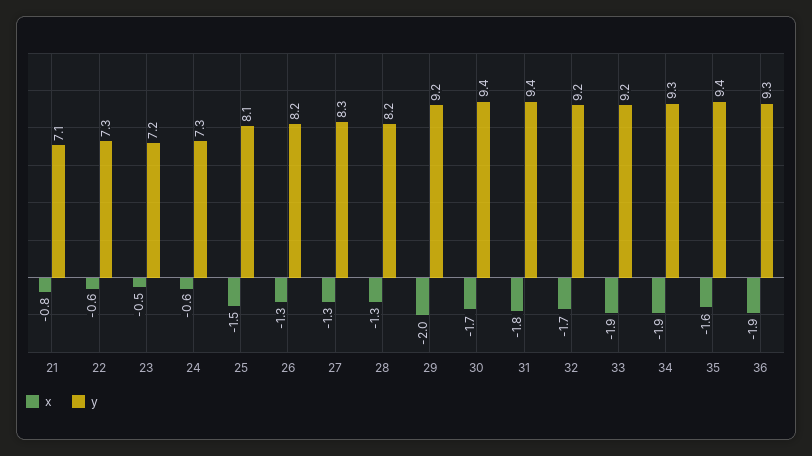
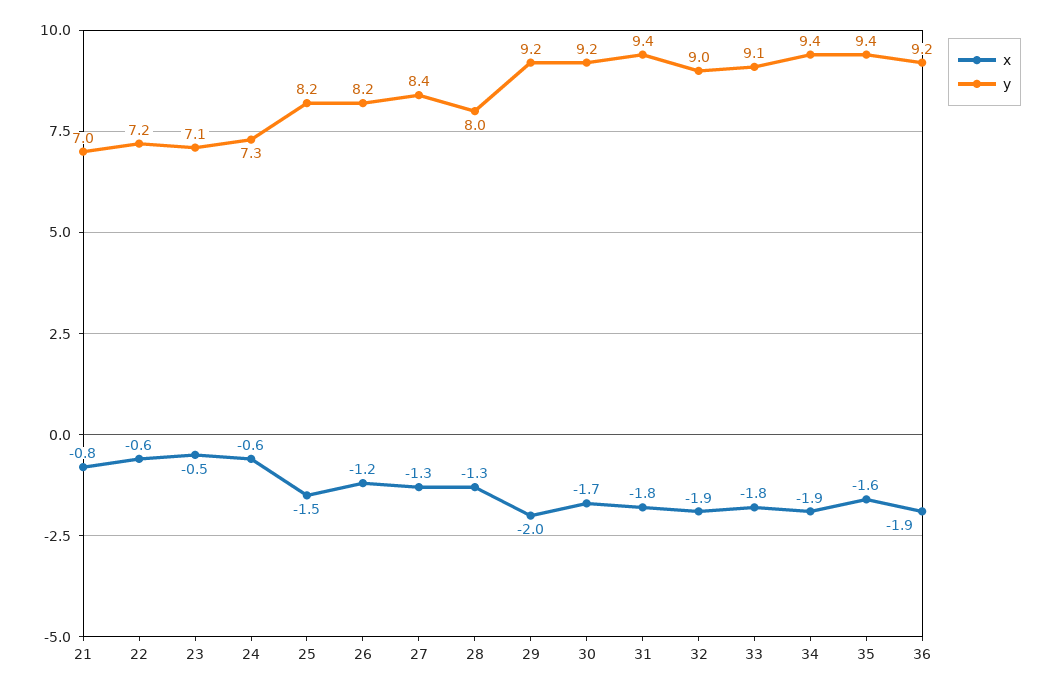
  {
    "x": {
      "21": -0.8,
      "22": -0.6,
      "23": -0.5,
      "24": -0.6,
      "25": -1.5,
-     "26": -1.3,
+     "26": -1.2,
      "27": -1.3,
      "28": -1.3,
      "29": -2,
      "30": -1.7,
      "31": -1.8,
-     "32": -1.7,
+     "32": -1.9,
-     "33": -1.9,
+     "33": -1.8,
      "34": -1.9,
      "35": -1.6,
      "36": -1.9
    },
    "y": {
-     "21": 7.1,
+     "21": 7,
-     "22": 7.3,
+     "22": 7.2,
-     "23": 7.2,
+     "23": 7.1,
      "24": 7.3,
-     "25": 8.1,
+     "25": 8.2,
      "26": 8.2,
-     "27": 8.3,
+     "27": 8.4,
-     "28": 8.2,
+     "28": 8,
      "29": 9.2,
-     "30": 9.4,
+     "30": 9.2,
      "31": 9.4,
-     "32": 9.2,
+     "32": 9,
-     "33": 9.2,
+     "33": 9.1,
-     "34": 9.3,
+     "34": 9.4,
      "35": 9.4,
-     "36": 9.3
+     "36": 9.2
    }
  }

